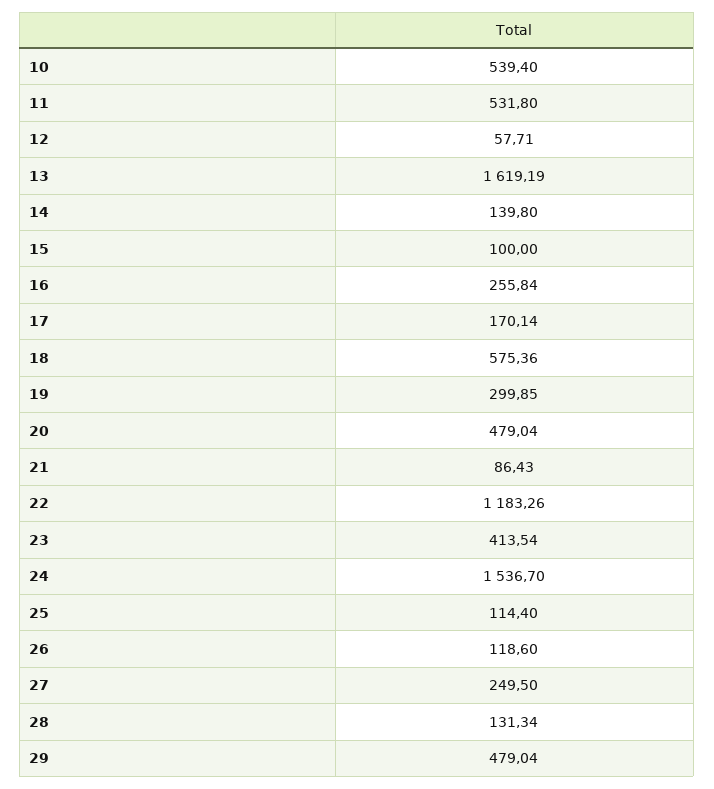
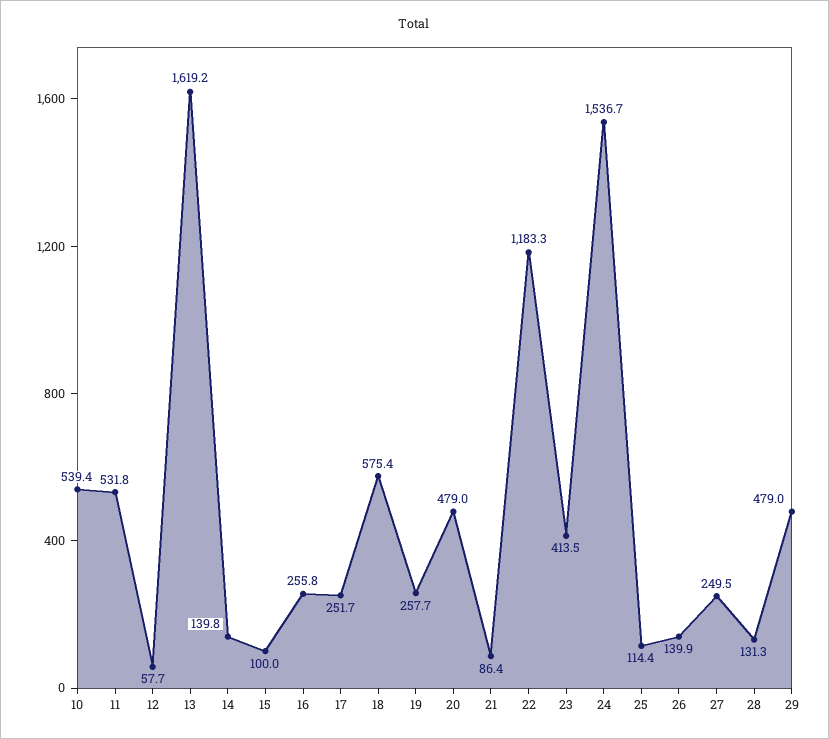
  {
    "10": 539.4,
    "11": 531.8,
    "12": 57.71,
    "13": 1619.19,
    "14": 139.8,
    "15": 100,
    "16": 255.84,
-   "17": 170.14,
+   "17": 251.7,
    "18": 575.36,
-   "19": 299.85,
+   "19": 257.7,
    "20": 479.04,
    "21": 86.43,
    "22": 1183.26,
    "23": 413.54,
    "24": 1536.7,
    "25": 114.4,
-   "26": 118.6,
+   "26": 139.9,
    "27": 249.5,
    "28": 131.34,
    "29": 479.04
  }

